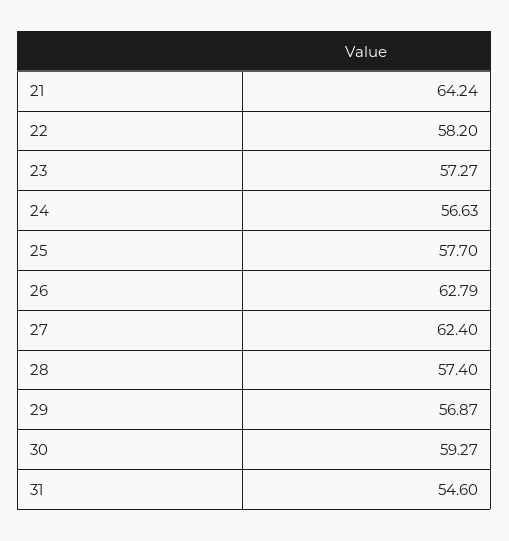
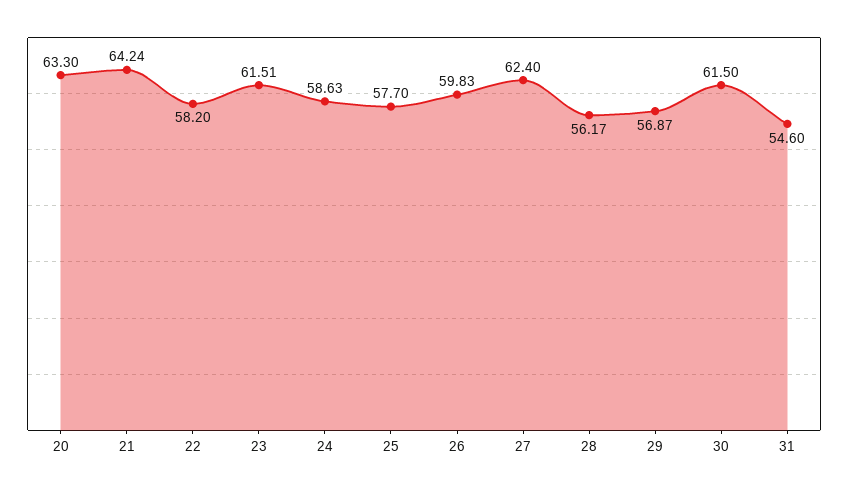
  {
    "21": 64.24,
    "22": 58.2,
-   "23": 57.27,
+   "23": 61.51,
-   "24": 56.63,
+   "24": 58.63,
    "25": 57.7,
-   "26": 62.79,
+   "26": 59.83,
    "27": 62.4,
-   "28": 57.4,
+   "28": 56.17,
    "29": 56.87,
-   "30": 59.27,
+   "30": 61.5,
-   "31": 54.6
+   "31": 54.6,
+   "20": 63.3
  }

